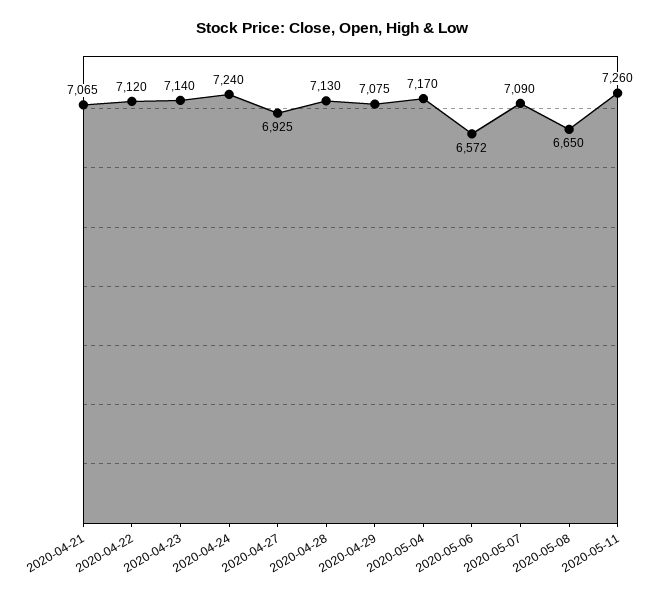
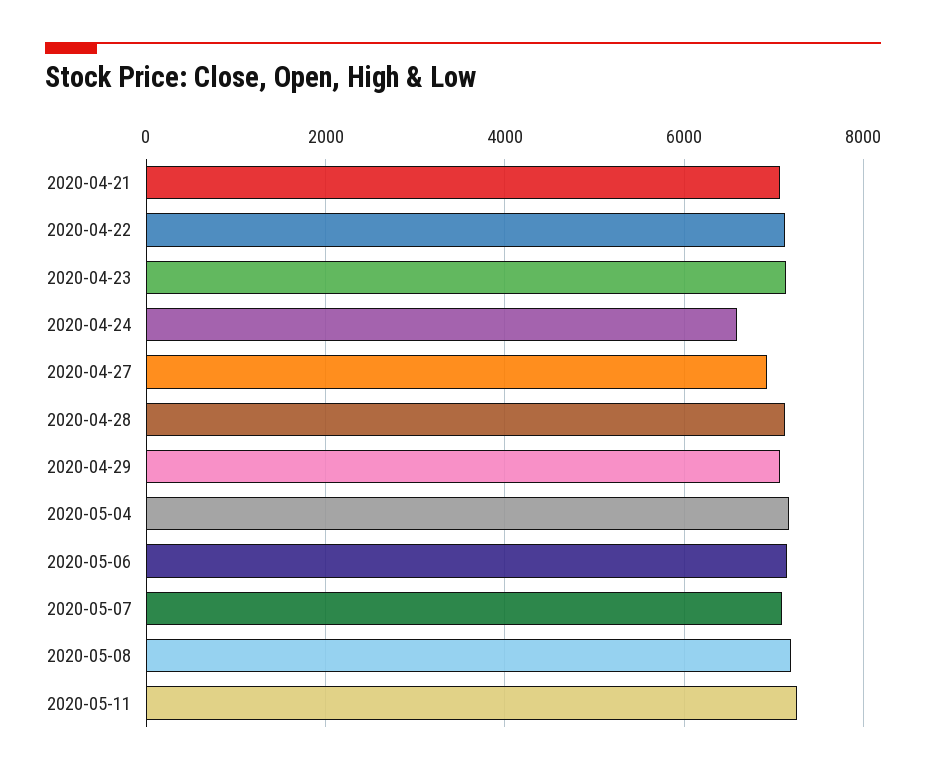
  {
    "2020-04-21": 7065,
    "2020-04-22": 7120,
    "2020-04-23": 7140,
-   "2020-04-24": 7240,
+   "2020-04-24": 6600,
    "2020-04-27": 6925,
    "2020-04-28": 7130,
    "2020-04-29": 7075,
    "2020-05-04": 7170,
-   "2020-05-06": 6572,
+   "2020-05-06": 7200,
    "2020-05-07": 7090,
-   "2020-05-08": 6650,
+   "2020-05-08": 7200,
    "2020-05-11": 7260
  }

